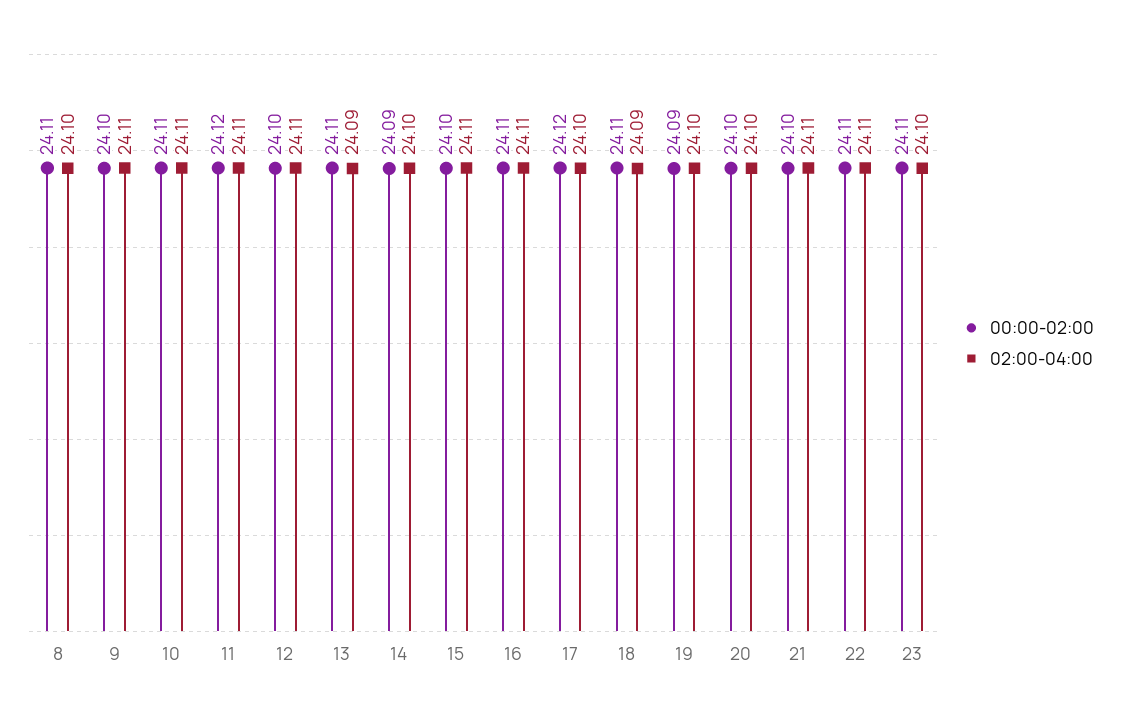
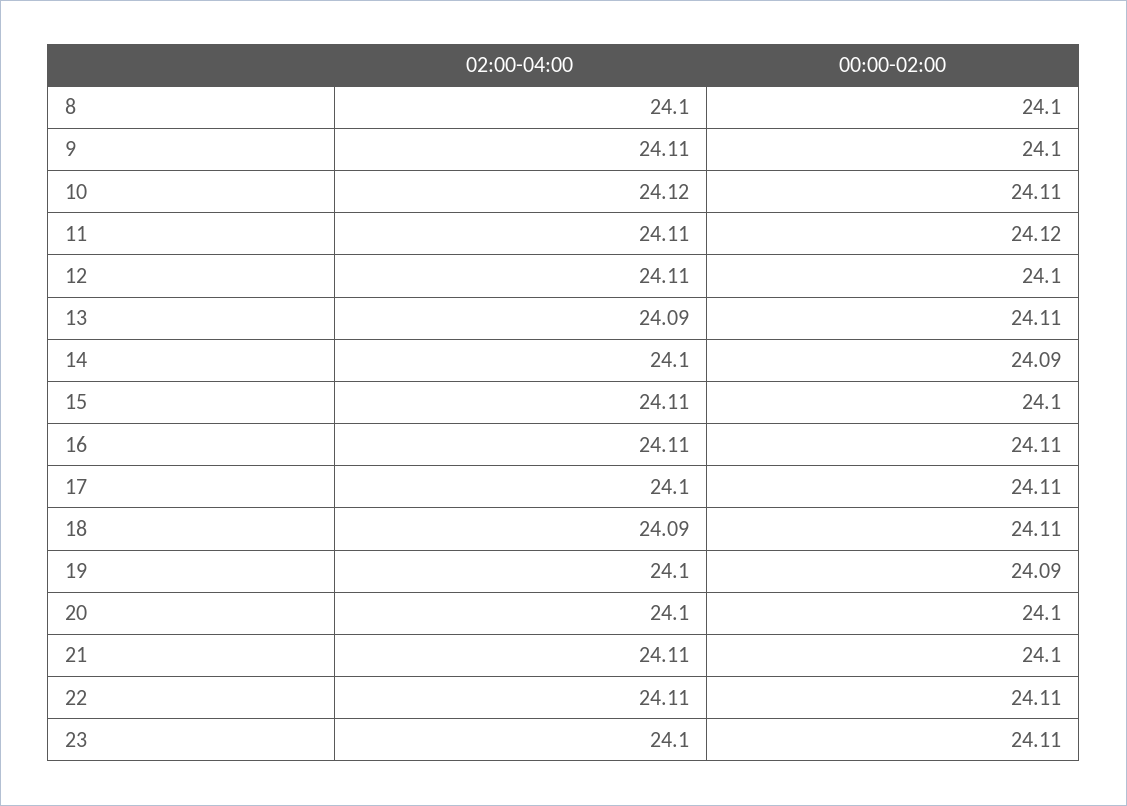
  {
    "00:00-02:00": {
-     "8": 24.11,
+     "8": 24.1,
      "9": 24.1,
      "10": 24.11,
      "11": 24.12,
      "12": 24.1,
      "13": 24.11,
      "14": 24.09,
      "15": 24.1,
      "16": 24.11,
-     "17": 24.12,
+     "17": 24.11,
      "18": 24.11,
      "19": 24.09,
      "20": 24.1,
      "21": 24.1,
      "22": 24.11,
      "23": 24.11
    },
    "02:00-04:00": {
      "8": 24.1,
      "9": 24.11,
-     "10": 24.11,
+     "10": 24.12,
      "11": 24.11,
      "12": 24.11,
      "13": 24.09,
      "14": 24.1,
      "15": 24.11,
      "16": 24.11,
      "17": 24.1,
      "18": 24.09,
      "19": 24.1,
      "20": 24.1,
      "21": 24.11,
      "22": 24.11,
      "23": 24.1
    }
  }

